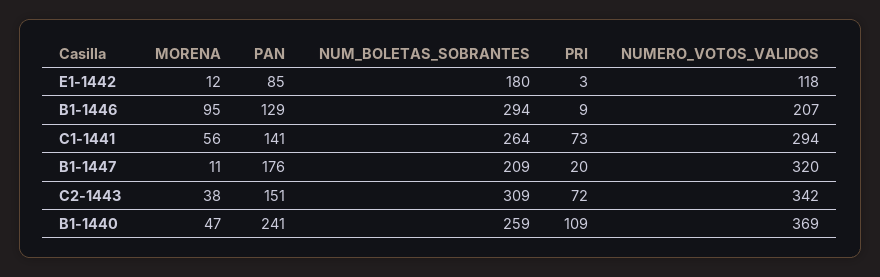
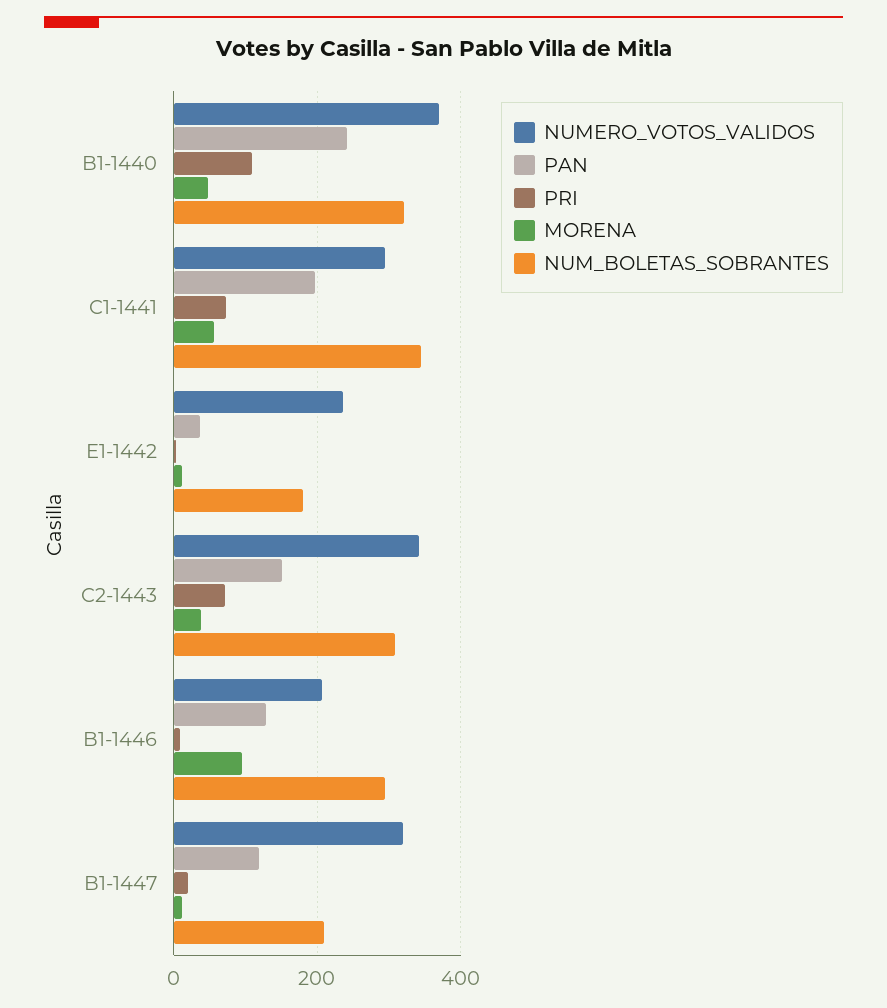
  {
    "MORENA": {
      "E1-1442": 12,
      "B1-1446": 95,
      "C1-1441": 56,
      "B1-1447": 11,
      "C2-1443": 38,
      "B1-1440": 47
    },
    "PAN": {
-     "E1-1442": 85,
+     "E1-1442": 40,
      "B1-1446": 129,
-     "C1-1441": 141,
+     "C1-1441": 200,
-     "B1-1447": 176,
+     "B1-1447": 120,
      "C2-1443": 151,
      "B1-1440": 241
    },
    "NUM_BOLETAS_SOBRANTES": {
      "E1-1442": 180,
      "B1-1446": 294,
-     "C1-1441": 264,
+     "C1-1441": 340,
      "B1-1447": 209,
      "C2-1443": 309,
-     "B1-1440": 259
+     "B1-1440": 320
    },
    "PRI": {
      "E1-1442": 3,
      "B1-1446": 9,
      "C1-1441": 73,
      "B1-1447": 20,
      "C2-1443": 72,
      "B1-1440": 109
    },
    "NUMERO_VOTOS_VALIDOS": {
-     "E1-1442": 118,
+     "E1-1442": 240,
      "B1-1446": 207,
      "C1-1441": 294,
      "B1-1447": 320,
      "C2-1443": 342,
      "B1-1440": 369
    }
  }

